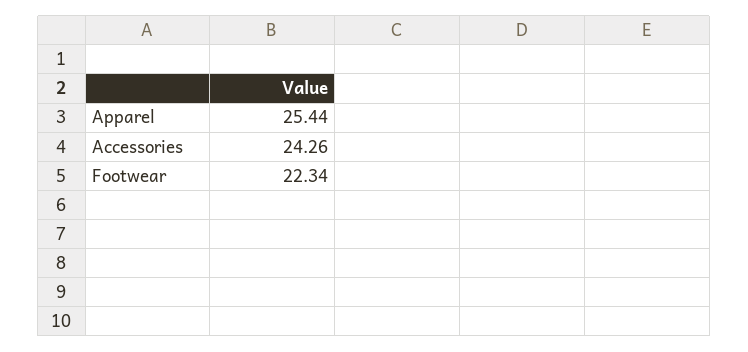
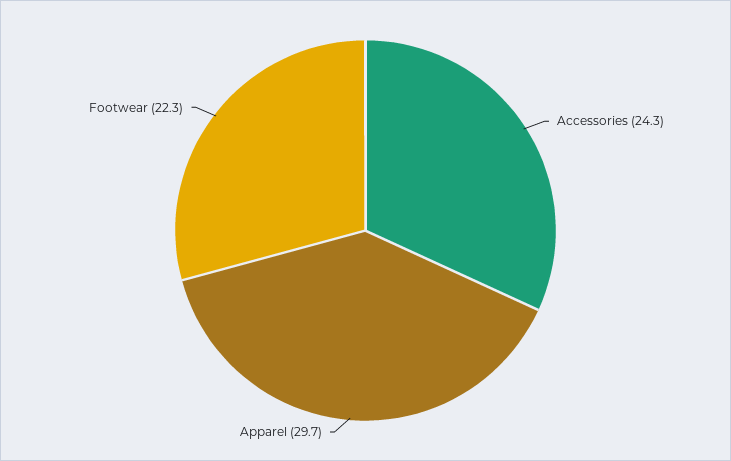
  {
-   "Apparel": 25.44,
+   "Apparel": 29.7,
    "Accessories": 24.26,
    "Footwear": 22.34
  }

